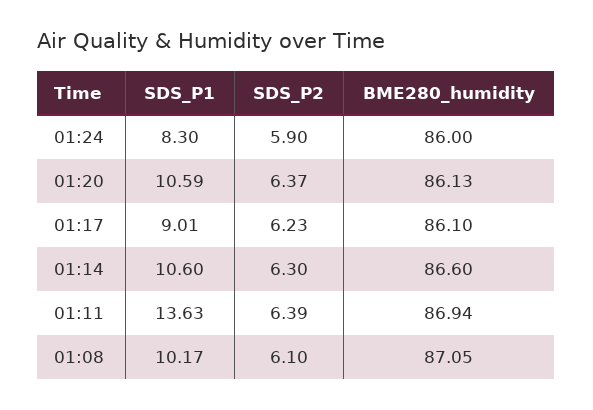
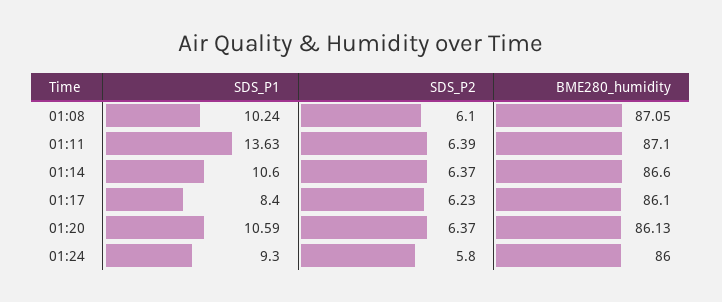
  {
    "SDS_P1": {
-     "01:24": 8.3,
+     "01:24": 9.3,
      "01:20": 10.59,
-     "01:17": 9.01,
+     "01:17": 8.4,
      "01:14": 10.6,
      "01:11": 13.63,
-     "01:08": 10.17
+     "01:08": 10.24
    },
    "SDS_P2": {
-     "01:24": 5.9,
+     "01:24": 5.8,
      "01:20": 6.37,
      "01:17": 6.23,
-     "01:14": 6.3,
+     "01:14": 6.37,
      "01:11": 6.39,
      "01:08": 6.1
    },
    "BME280_humidity": {
      "01:24": 86,
      "01:20": 86.13,
      "01:17": 86.1,
      "01:14": 86.6,
-     "01:11": 86.94,
+     "01:11": 87.1,
      "01:08": 87.05
    }
  }

